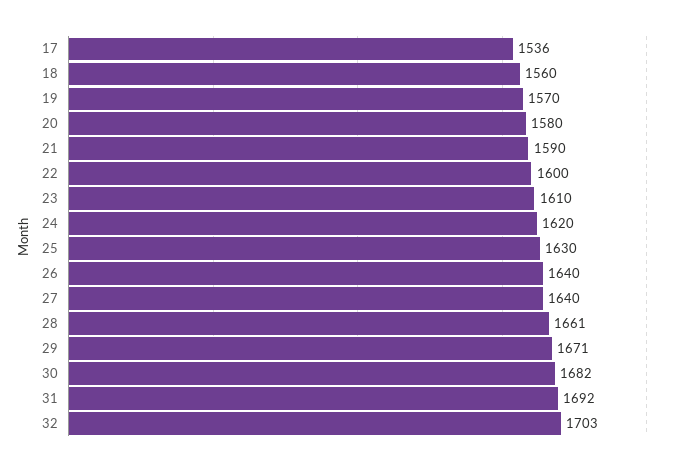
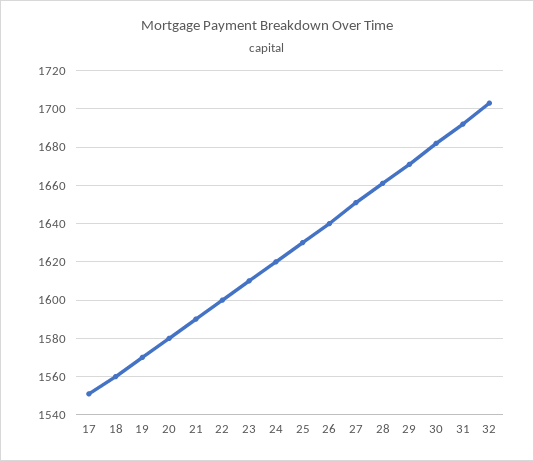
  {
-   "17": 1536,
+   "17": 1550,
    "18": 1560,
    "19": 1570,
    "20": 1580,
    "21": 1590,
    "22": 1600,
    "23": 1610,
    "24": 1620,
    "25": 1630,
    "26": 1640,
-   "27": 1640,
+   "27": 1650,
    "28": 1661,
    "29": 1671,
    "30": 1682,
    "31": 1692,
    "32": 1703
  }

